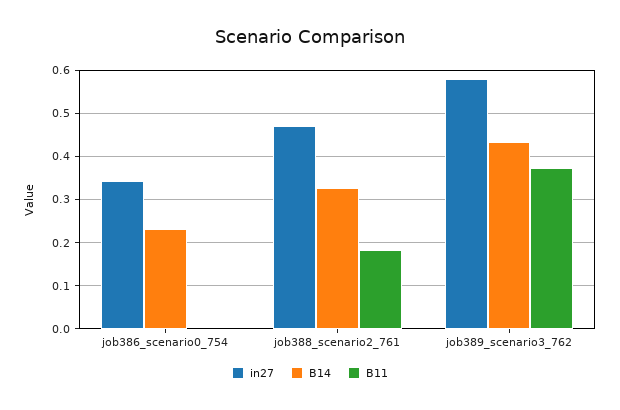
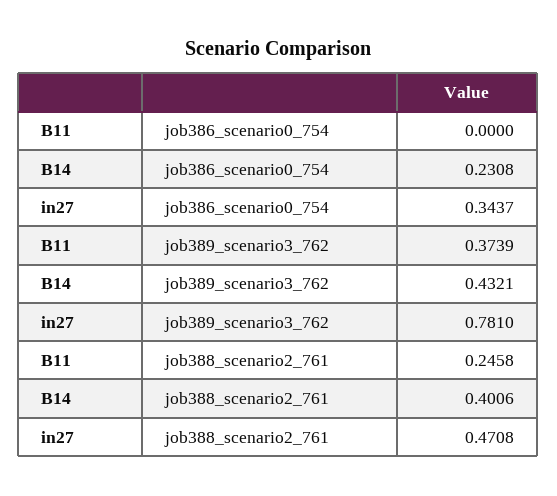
  {
    "in27": {
      "job386_scenario0_754": 0.3437,
      "job388_scenario2_761": 0.4708,
-     "job389_scenario3_762": 0.58
+     "job389_scenario3_762": 0.781
    },
    "B14": {
      "job386_scenario0_754": 0.2308,
-     "job388_scenario2_761": 0.32,
+     "job388_scenario2_761": 0.4006,
      "job389_scenario3_762": 0.4321
    },
    "B11": {
      "job386_scenario0_754": 0,
-     "job388_scenario2_761": 0.18,
+     "job388_scenario2_761": 0.2458,
      "job389_scenario3_762": 0.3739
    }
  }

